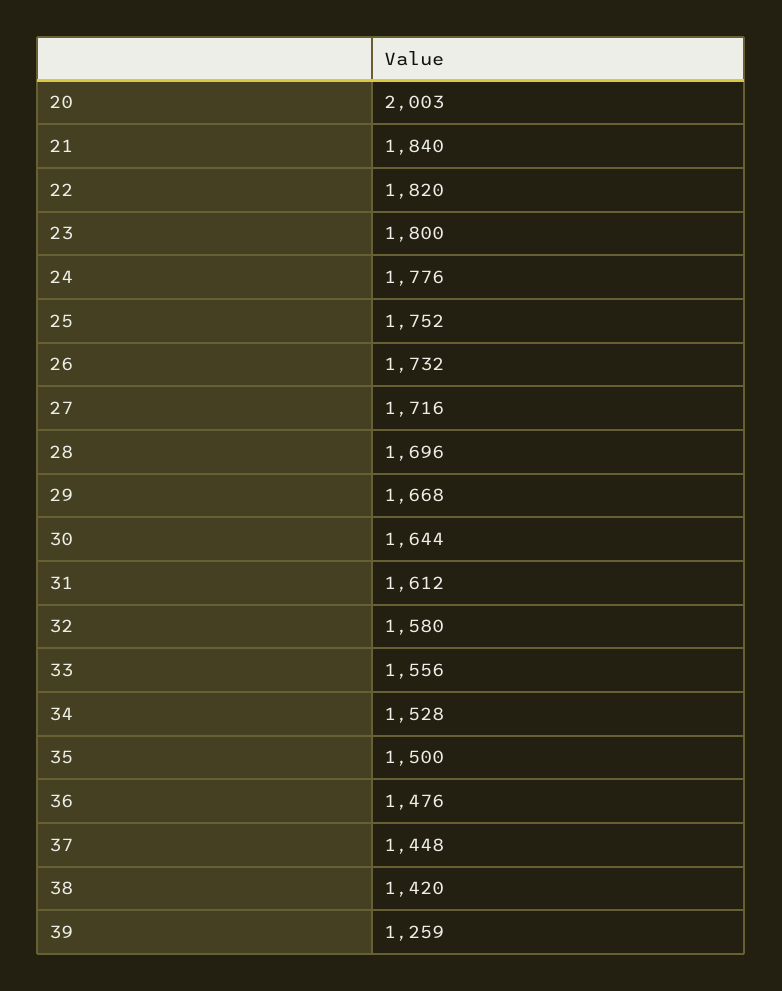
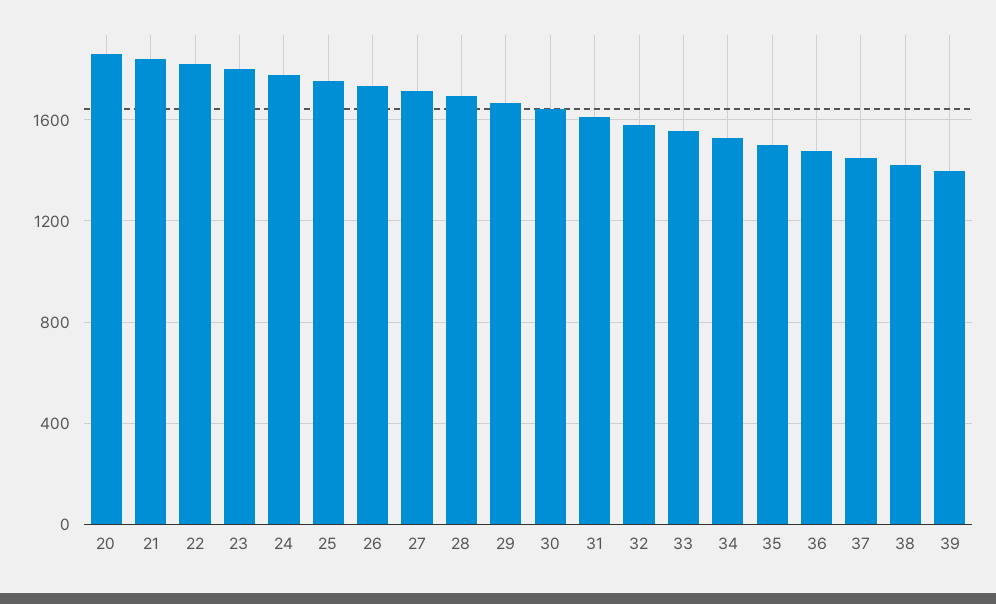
  {
-   "20": 2003,
+   "20": 1850,
    "21": 1840,
    "22": 1820,
    "23": 1800,
    "24": 1776,
    "25": 1752,
    "26": 1732,
    "27": 1716,
    "28": 1696,
    "29": 1668,
    "30": 1644,
    "31": 1612,
    "32": 1580,
    "33": 1556,
    "34": 1528,
    "35": 1500,
    "36": 1476,
    "37": 1448,
    "38": 1420,
-   "39": 1259
+   "39": 1400
  }

